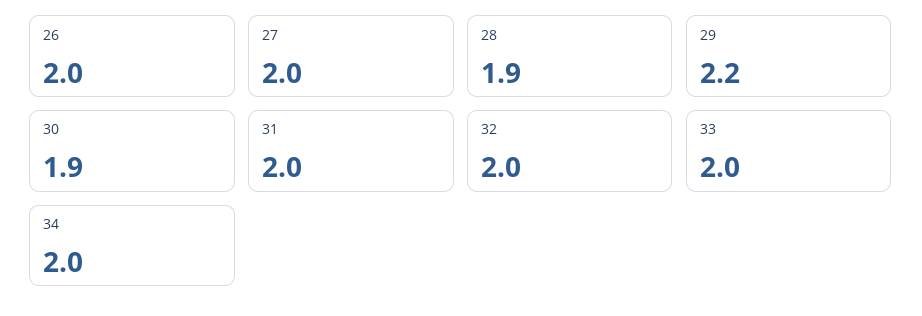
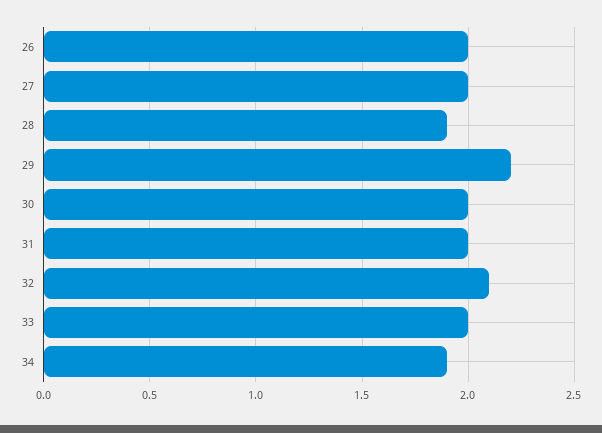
  {
    "26": 2,
    "27": 2,
    "28": 1.9,
    "29": 2.2,
-   "30": 1.9,
+   "30": 2,
    "31": 2,
-   "32": 2,
+   "32": 2.1,
    "33": 2,
-   "34": 2
+   "34": 1.9
  }

